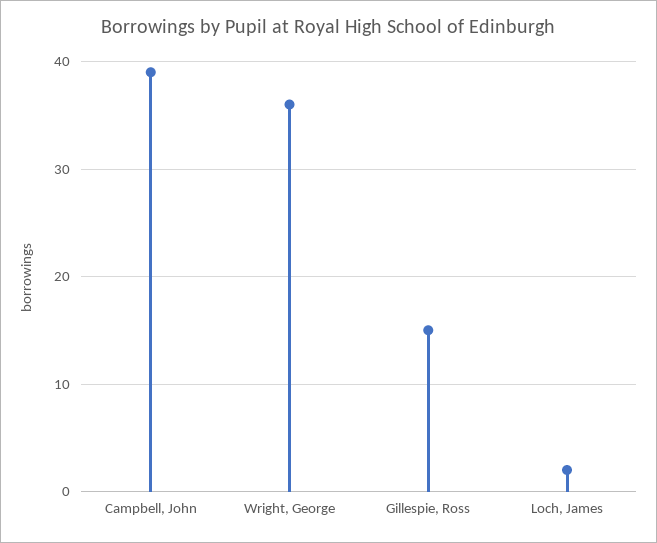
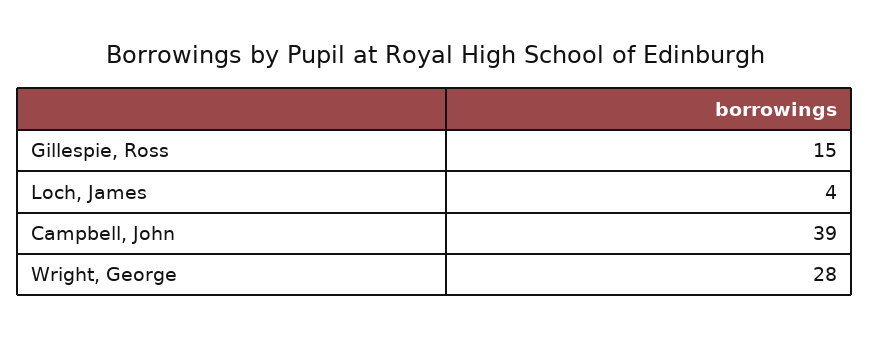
  {
    "Campbell, John": 39,
-   "Wright, George": 36,
+   "Wright, George": 28,
    "Gillespie, Ross": 15,
-   "Loch, James": 2
+   "Loch, James": 4
  }

